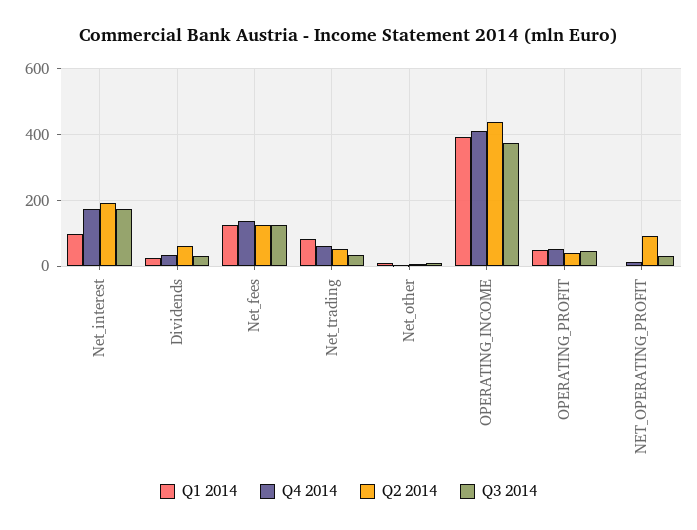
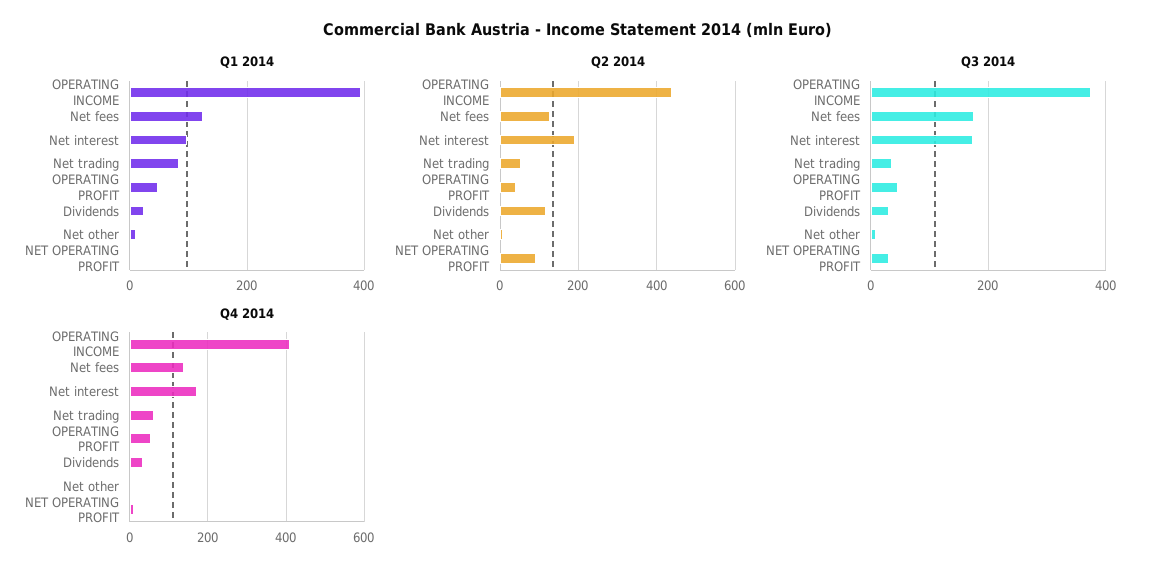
  {
    "Q1 2014": {
      "Net_interest": 100,
      "Dividends": 20,
      "Net_fees": 120,
      "Net_trading": 80,
      "Net_other": 20,
      "OPERATING_INCOME": 400,
      "OPERATING_PROFIT": 40,
      "NET_OPERATING_PROFIT": 0
    },
    "Q4 2014": {
      "Net_interest": 180,
      "Dividends": 40,
      "Net_fees": 140,
      "Net_trading": 60,
      "Net_other": 0,
      "OPERATING_INCOME": 420,
      "OPERATING_PROFIT": 60,
      "NET_OPERATING_PROFIT": 20
    },
    "Q2 2014": {
      "Net_interest": 200,
-     "Dividends": 60,
+     "Dividends": 120,
      "Net_fees": 120,
      "Net_trading": 60,
      "Net_other": 0,
      "OPERATING_INCOME": 440,
      "OPERATING_PROFIT": 40,
      "NET_OPERATING_PROFIT": 100
    },
    "Q3 2014": {
      "Net_interest": 180,
      "Dividends": 40,
-     "Net_fees": 120,
+     "Net_fees": 180,
      "Net_trading": 40,
      "Net_other": 0,
      "OPERATING_INCOME": 380,
      "OPERATING_PROFIT": 40,
      "NET_OPERATING_PROFIT": 40
    }
  }

